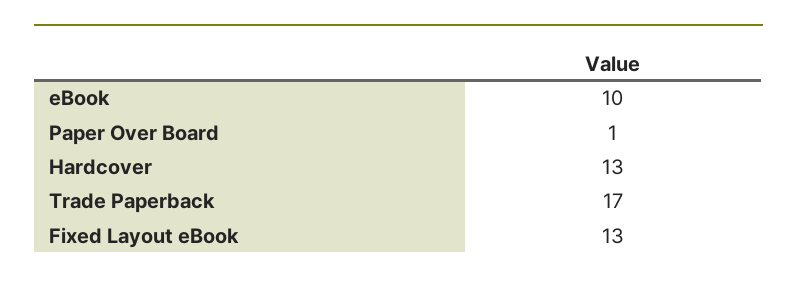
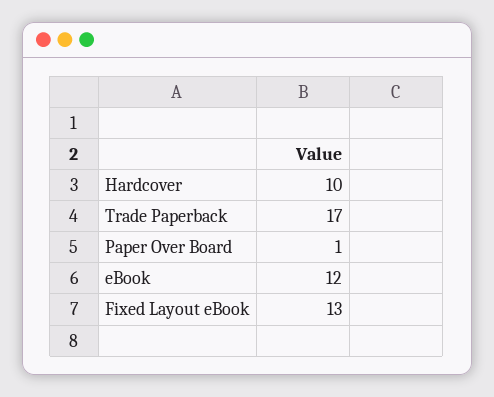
  {
-   "eBook": 10,
+   "eBook": 12,
    "Paper Over Board": 1,
-   "Hardcover": 13,
+   "Hardcover": 10,
    "Trade Paperback": 17,
    "Fixed Layout eBook": 13
  }

